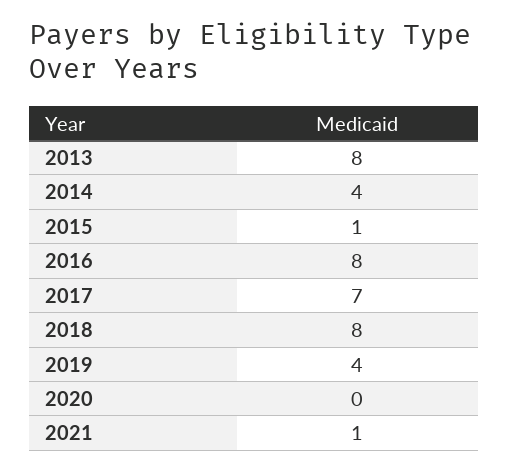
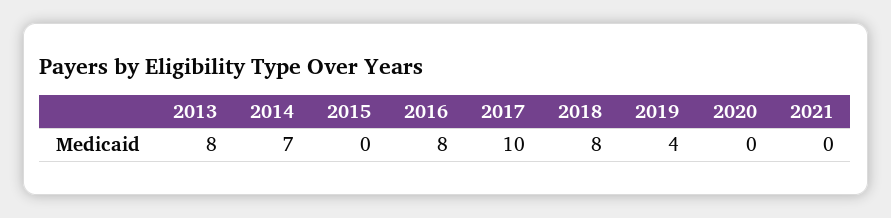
  {
    "2013": 8,
-   "2014": 4,
+   "2014": 7,
-   "2015": 1,
+   "2015": 0,
    "2016": 8,
-   "2017": 7,
+   "2017": 10,
    "2018": 8,
    "2019": 4,
    "2020": 0,
-   "2021": 1
+   "2021": 0
  }

